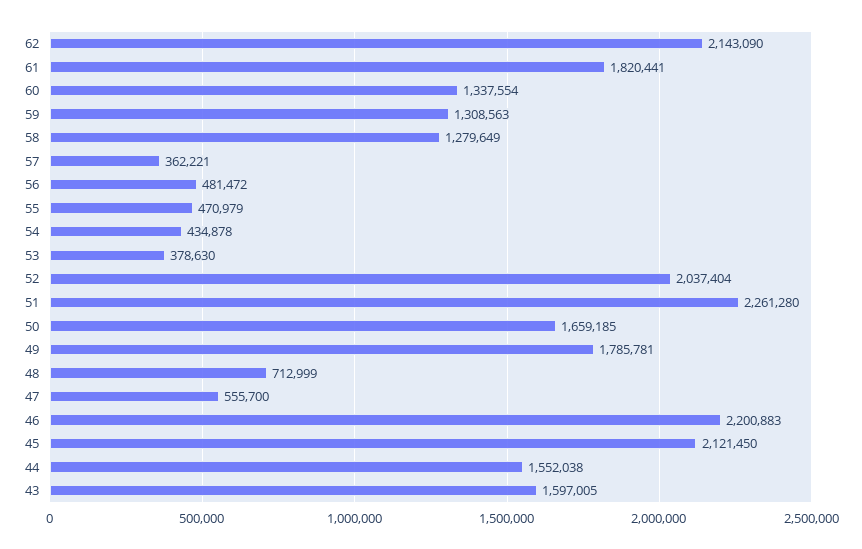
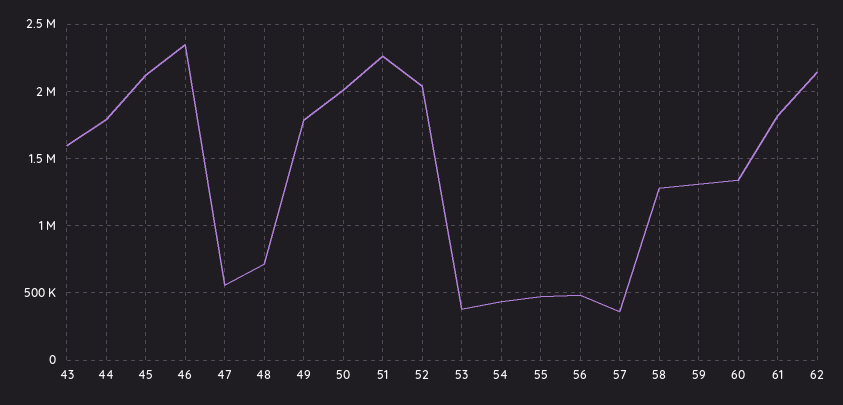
  {
    "62": 2143090,
    "61": 1820441,
    "60": 1337554,
    "59": 1308563,
    "58": 1279649,
    "57": 362221,
    "56": 481472,
    "55": 470979,
    "54": 434878,
    "53": 378630,
    "52": 2037404,
    "51": 2261280,
-   "50": 1659185,
+   "50": 2000000,
    "49": 1785781,
    "48": 712999,
    "47": 555700,
-   "46": 2200883,
+   "46": 2350000,
    "45": 2121450,
-   "44": 1552038,
+   "44": 1800000,
    "43": 1597005
  }

